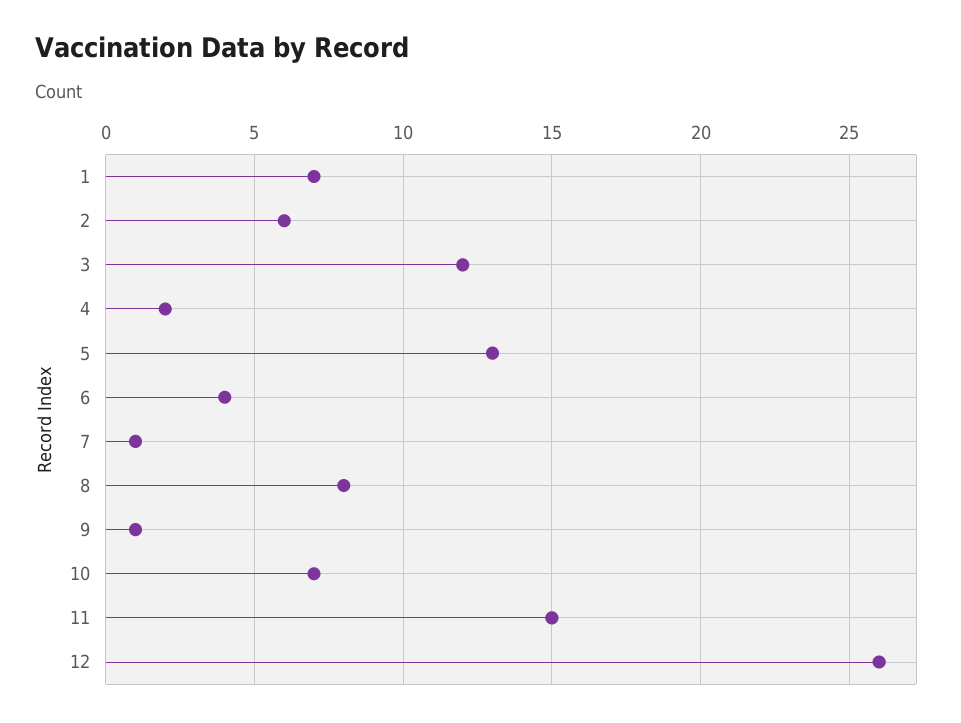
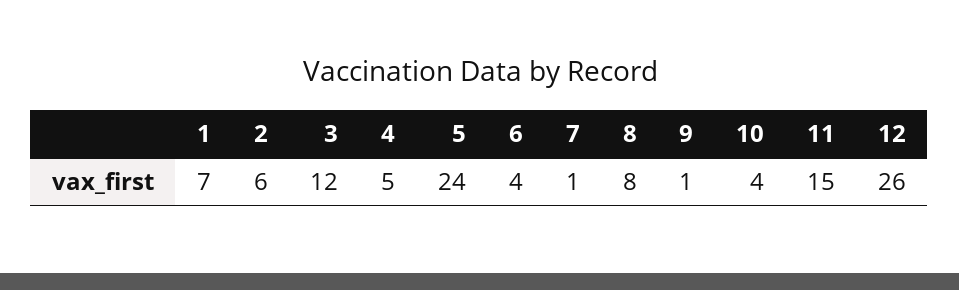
  {
    "1": 7,
    "2": 6,
    "3": 12,
-   "4": 2,
+   "4": 5,
-   "5": 13,
+   "5": 24,
    "6": 4,
    "7": 1,
    "8": 8,
    "9": 1,
-   "10": 7,
+   "10": 4,
    "11": 15,
    "12": 26
  }

